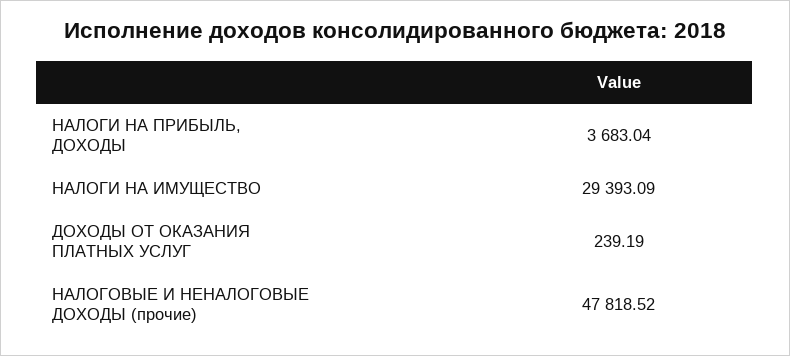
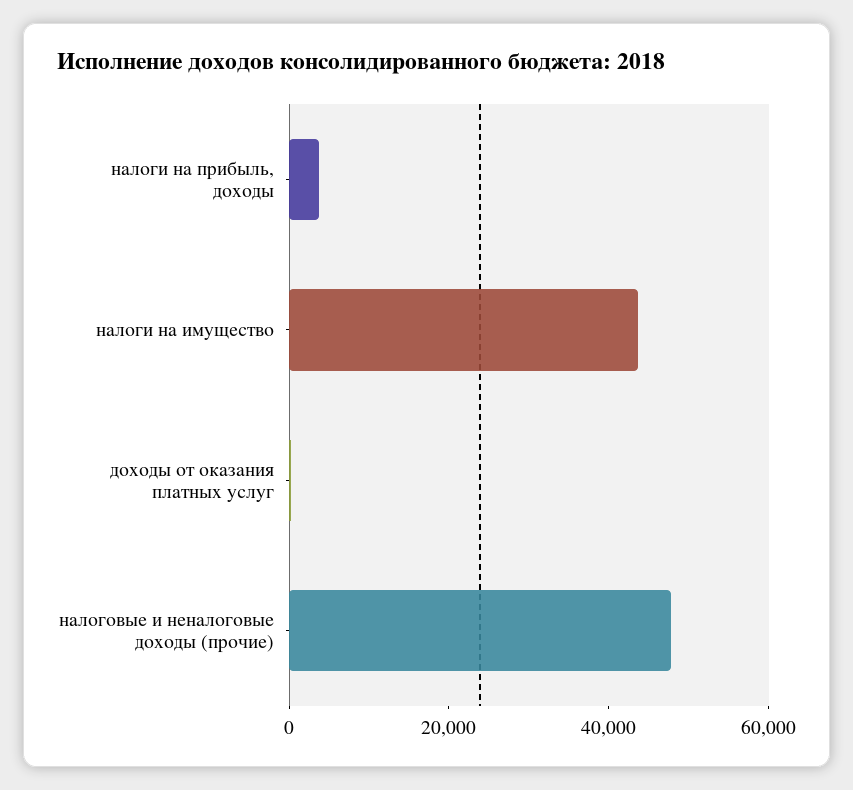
  {
    "НАЛОГИ НА ПРИБЫЛЬ, ДОХОДЫ": 3683.04,
-   "НАЛОГИ НА ИМУЩЕСТВО": 29393.09,
+   "НАЛОГИ НА ИМУЩЕСТВО": 45000,
    "ДОХОДЫ ОТ ОКАЗАНИЯ ПЛАТНЫХ УСЛУГ": 239.19,
    "НАЛОГОВЫЕ И НЕНАЛОГОВЫЕ ДОХОДЫ (прочие)": 47818.52
  }

